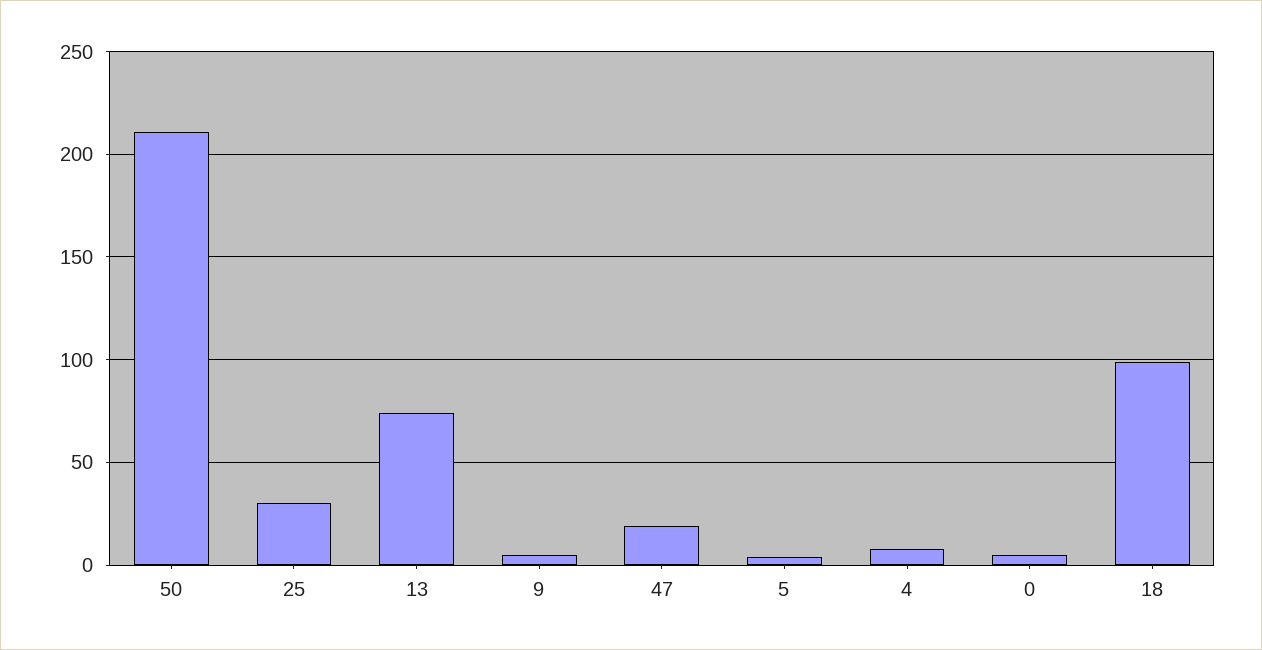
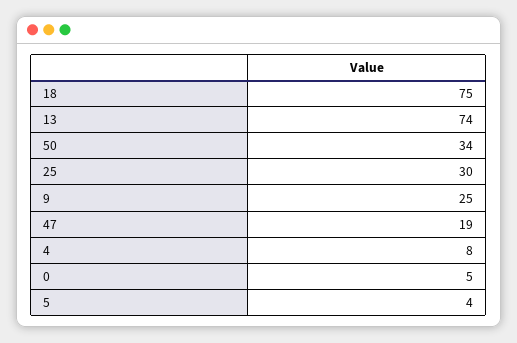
  {
-   "50": 210,
+   "50": 34,
    "25": 30,
    "13": 74,
-   "9": 5,
+   "9": 25,
    "47": 19,
    "5": 4,
    "4": 8,
    "0": 5,
-   "18": 100
+   "18": 75
  }

